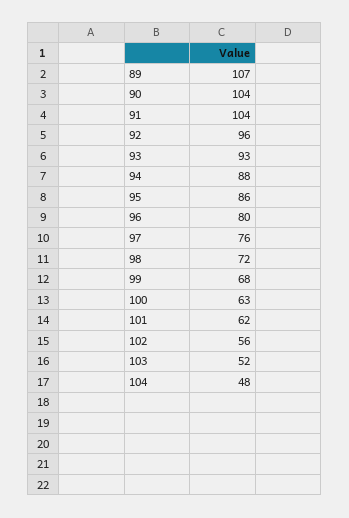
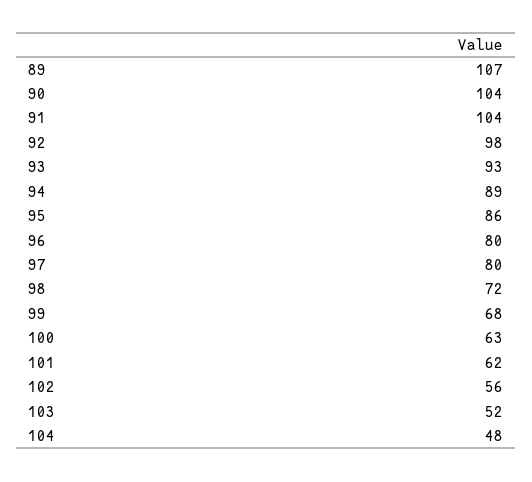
  {
    "89": 107,
    "90": 104,
    "91": 104,
-   "92": 96,
+   "92": 98,
    "93": 93,
-   "94": 88,
+   "94": 89,
    "95": 86,
    "96": 80,
-   "97": 76,
+   "97": 80,
    "98": 72,
    "99": 68,
    "100": 63,
    "101": 62,
    "102": 56,
    "103": 52,
    "104": 48
  }

